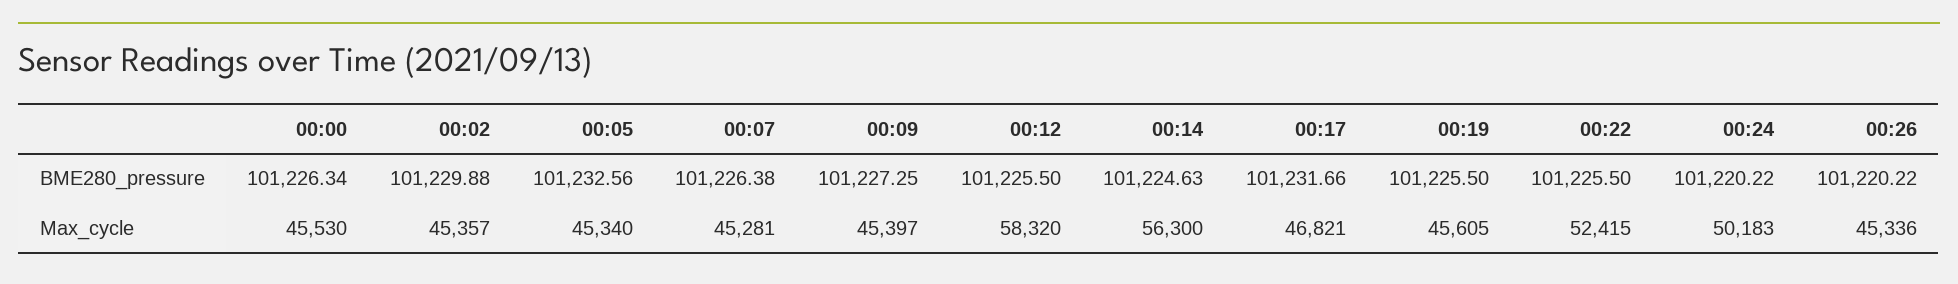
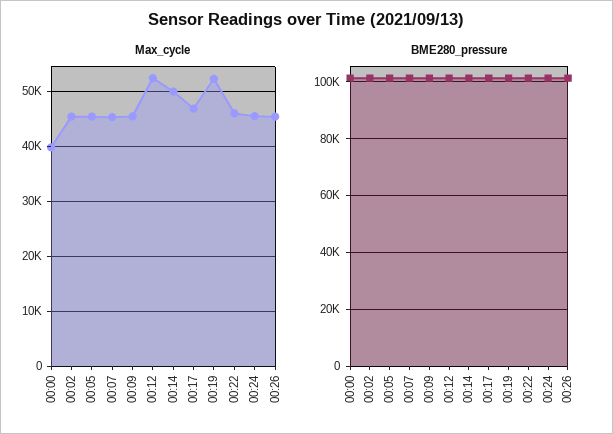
  {
    "BME280_pressure": {
      "00:00": 101226.34,
      "00:02": 101229.88,
      "00:05": 101232.56,
      "00:07": 101226.38,
      "00:09": 101227.25,
      "00:12": 101225.5,
      "00:14": 101224.63,
      "00:17": 101231.66,
      "00:19": 101225.5,
      "00:22": 101225.5,
      "00:24": 101220.22,
      "00:26": 101220.22
    },
    "Max_cycle": {
-     "00:00": 45530,
+     "00:00": 40000,
      "00:02": 45357,
      "00:05": 45340,
      "00:07": 45281,
      "00:09": 45397,
-     "00:12": 58320,
+     "00:12": 52000,
-     "00:14": 56300,
+     "00:14": 50000,
      "00:17": 46821,
-     "00:19": 45605,
+     "00:19": 52000,
-     "00:22": 52415,
+     "00:22": 46000,
-     "00:24": 50183,
+     "00:24": 46000,
      "00:26": 45336
    }
  }

